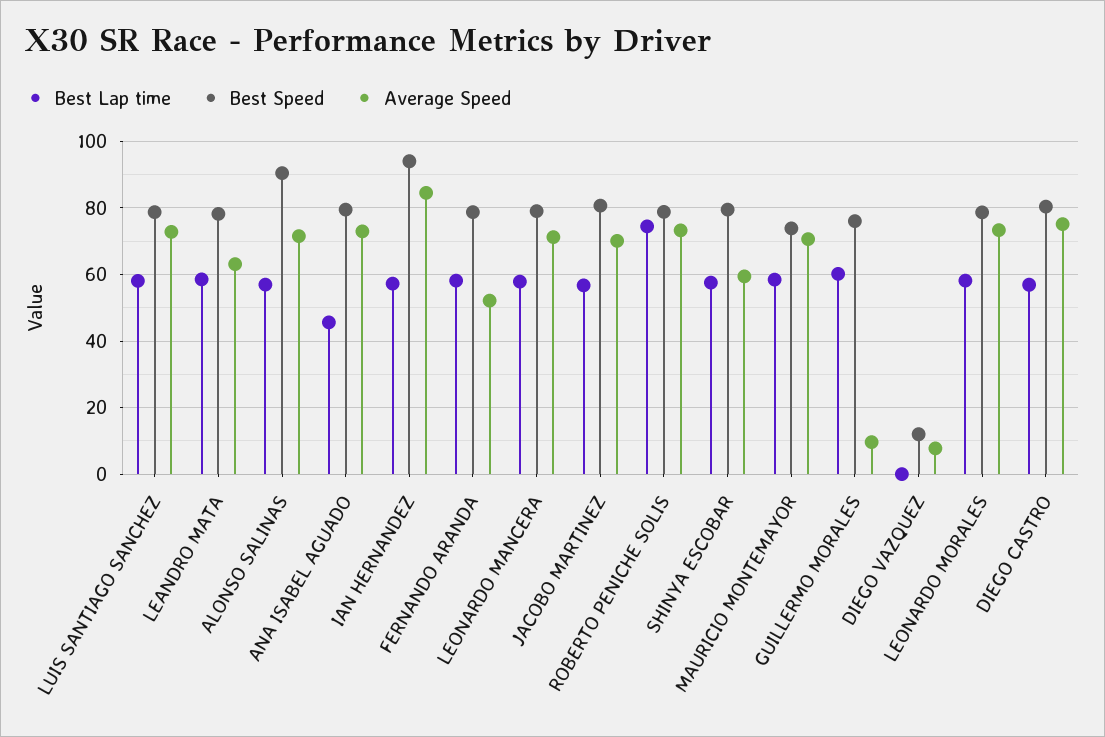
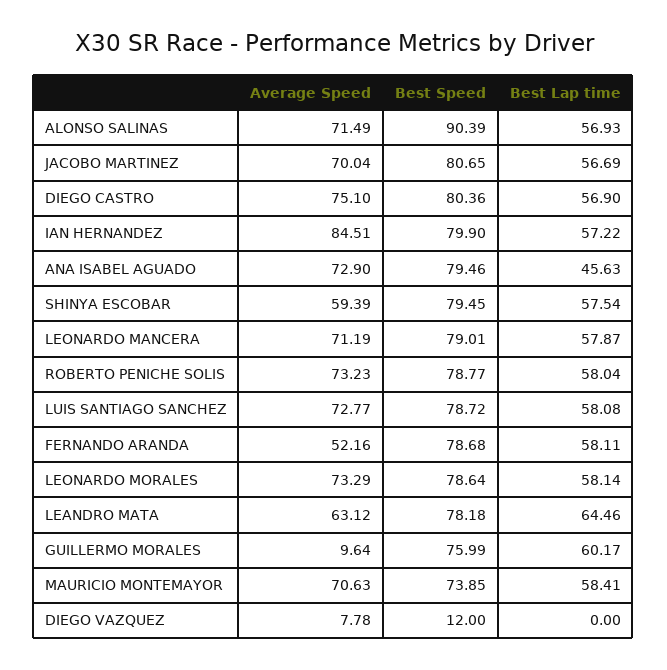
  {
    "Best Lap time": {
      "LUIS SANTIAGO SANCHEZ": 58.08,
-     "LEANDRO MATA": 58,
+     "LEANDRO MATA": 64.46,
      "ALONSO SALINAS": 56.93,
      "ANA ISABEL AGUADO": 45.63,
      "IAN HERNANDEZ": 57.22,
      "FERNANDO ARANDA": 58.11,
      "LEONARDO MANCERA": 57.87,
      "JACOBO MARTINEZ": 56.69,
-     "ROBERTO PENICHE SOLIS": 74,
+     "ROBERTO PENICHE SOLIS": 58.04,
      "SHINYA ESCOBAR": 57.54,
      "MAURICIO MONTEMAYOR": 58.41,
      "GUILLERMO MORALES": 60.17,
      "DIEGO VAZQUEZ": 0,
      "LEONARDO MORALES": 58.14,
      "DIEGO CASTRO": 56.9
    },
    "Best Speed": {
      "LUIS SANTIAGO SANCHEZ": 78.72,
      "LEANDRO MATA": 78.18,
      "ALONSO SALINAS": 90.39,
      "ANA ISABEL AGUADO": 79.46,
-     "IAN HERNANDEZ": 94,
+     "IAN HERNANDEZ": 79.9,
      "FERNANDO ARANDA": 78.68,
      "LEONARDO MANCERA": 79.01,
      "JACOBO MARTINEZ": 80.65,
      "ROBERTO PENICHE SOLIS": 78.77,
      "SHINYA ESCOBAR": 79.45,
      "MAURICIO MONTEMAYOR": 73.85,
      "GUILLERMO MORALES": 75.99,
      "DIEGO VAZQUEZ": 12,
      "LEONARDO MORALES": 78.64,
      "DIEGO CASTRO": 80.36
    },
    "Average Speed": {
      "LUIS SANTIAGO SANCHEZ": 72.77,
      "LEANDRO MATA": 63.12,
      "ALONSO SALINAS": 71.49,
      "ANA ISABEL AGUADO": 72.9,
      "IAN HERNANDEZ": 84.51,
      "FERNANDO ARANDA": 52.16,
      "LEONARDO MANCERA": 71.19,
      "JACOBO MARTINEZ": 70.04,
      "ROBERTO PENICHE SOLIS": 73.23,
      "SHINYA ESCOBAR": 59.39,
      "MAURICIO MONTEMAYOR": 70.63,
      "GUILLERMO MORALES": 9.64,
      "DIEGO VAZQUEZ": 7.78,
      "LEONARDO MORALES": 73.29,
      "DIEGO CASTRO": 75.1
    }
  }

